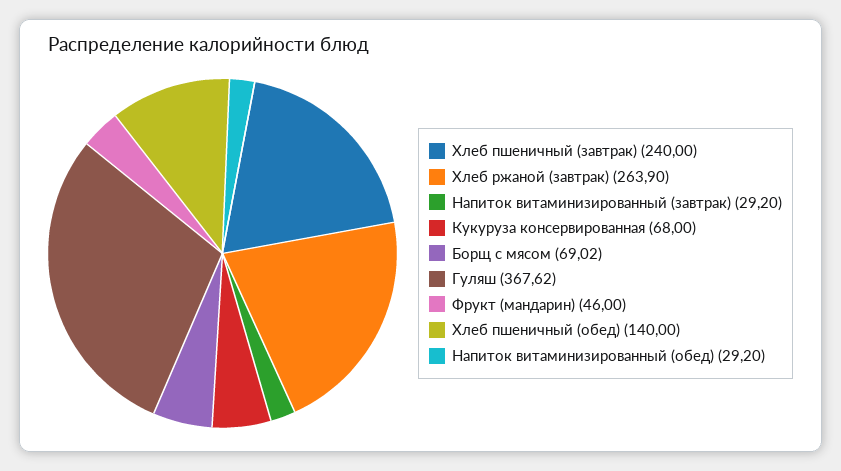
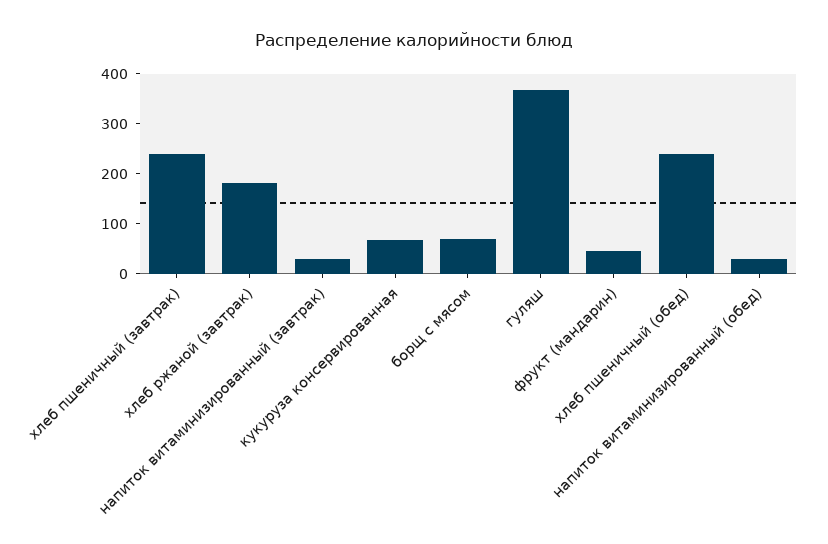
  {
    "Хлеб пшеничный (завтрак)": 240,
-   "Хлеб ржаной (завтрак)": 263.9,
+   "Хлеб ржаной (завтрак)": 180,
    "Напиток витаминизированный (завтрак)": 29.2,
    "Кукуруза консервированная": 68,
    "Борщ с мясом": 69.02,
    "Гуляш": 367.62,
    "Фрукт (мандарин)": 46,
-   "Хлеб пшеничный (обед)": 140,
+   "Хлеб пшеничный (обед)": 240,
    "Напиток витаминизированный (обед)": 29.2
  }

